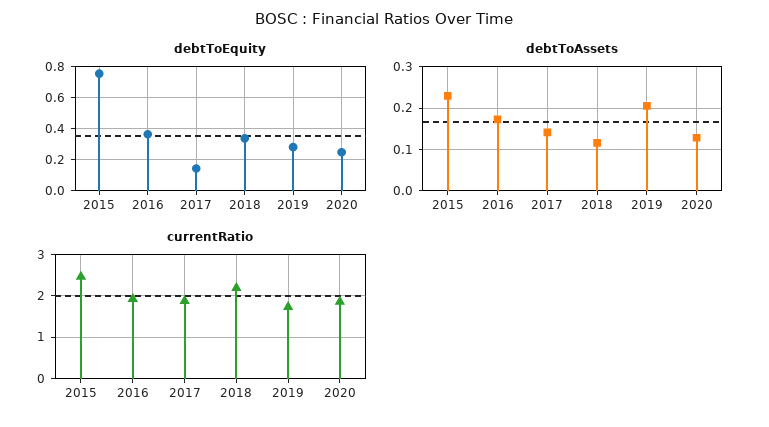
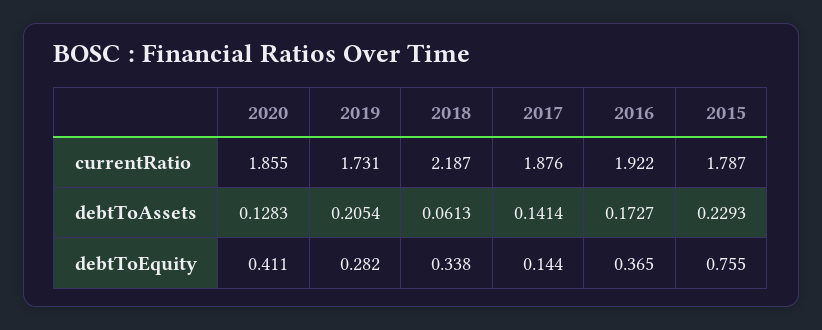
  {
    "debtToEquity": {
      "2015": 0.755,
      "2016": 0.365,
      "2017": 0.144,
      "2018": 0.338,
      "2019": 0.282,
-     "2020": 0.25
+     "2020": 0.411
    },
    "debtToAssets": {
      "2015": 0.2293,
      "2016": 0.1727,
      "2017": 0.1414,
-     "2018": 0.12,
+     "2018": 0.0613,
      "2019": 0.2054,
      "2020": 0.1283
    },
    "currentRatio": {
-     "2015": 2.4,
+     "2015": 1.787,
      "2016": 1.922,
      "2017": 1.876,
      "2018": 2.187,
      "2019": 1.731,
      "2020": 1.855
    }
  }

